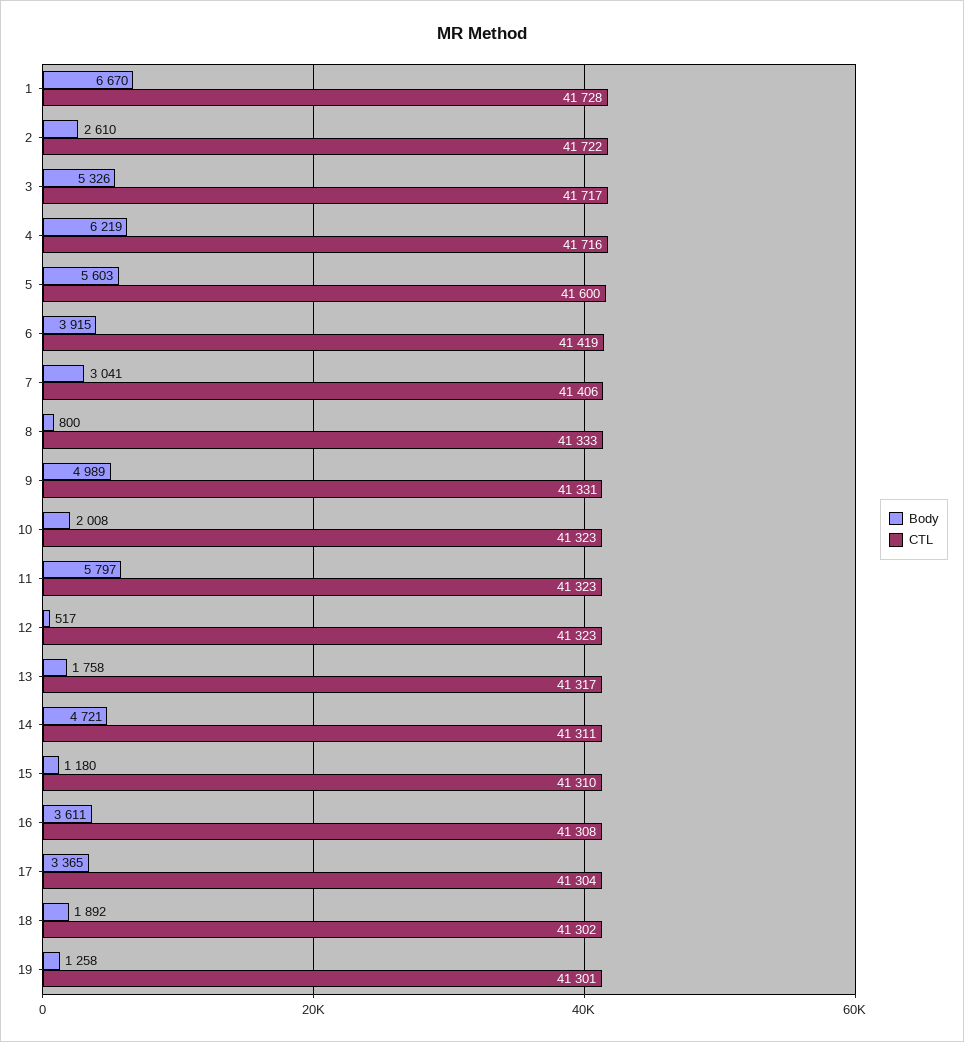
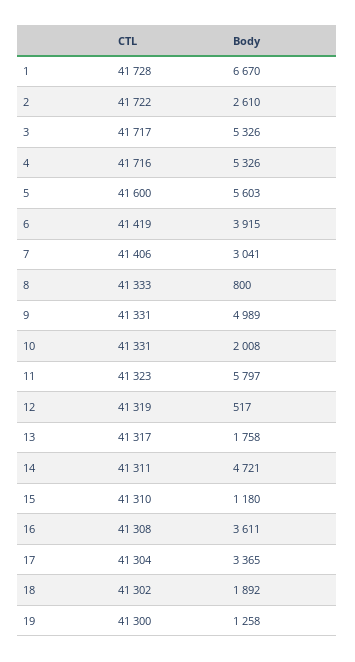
  {
    "Body": {
      "1": 6670,
      "2": 2610,
      "3": 5326,
-     "4": 6219,
+     "4": 5326,
      "5": 5603,
      "6": 3915,
      "7": 3041,
      "8": 800,
      "9": 4989,
      "10": 2008,
      "11": 5797,
      "12": 517,
      "13": 1758,
      "14": 4721,
      "15": 1180,
      "16": 3611,
      "17": 3365,
      "18": 1892,
      "19": 1258
    },
    "CTL": {
      "1": 41728,
      "2": 41722,
      "3": 41717,
      "4": 41716,
      "5": 41600,
      "6": 41419,
      "7": 41406,
      "8": 41333,
      "9": 41331,
-     "10": 41323,
+     "10": 41331,
      "11": 41323,
-     "12": 41323,
+     "12": 41319,
      "13": 41317,
      "14": 41311,
      "15": 41310,
      "16": 41308,
      "17": 41304,
      "18": 41302,
-     "19": 41301
+     "19": 41300
    }
  }

